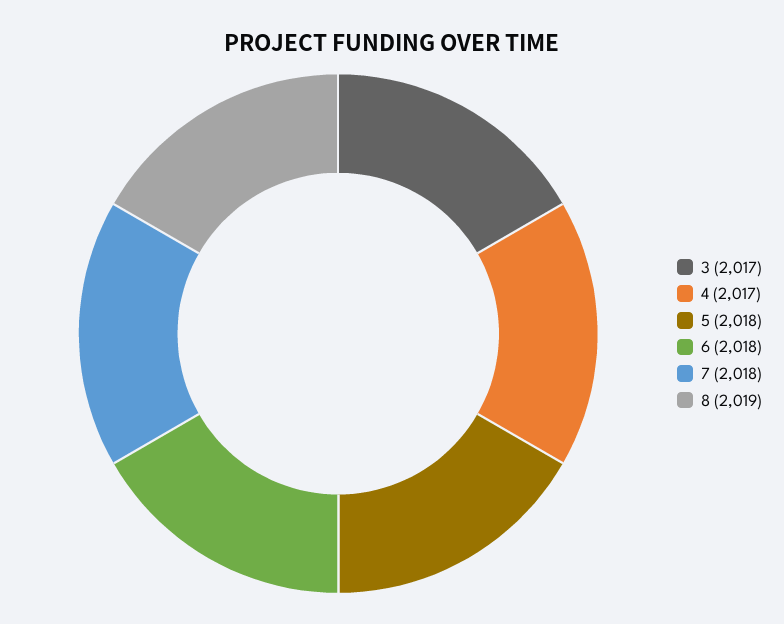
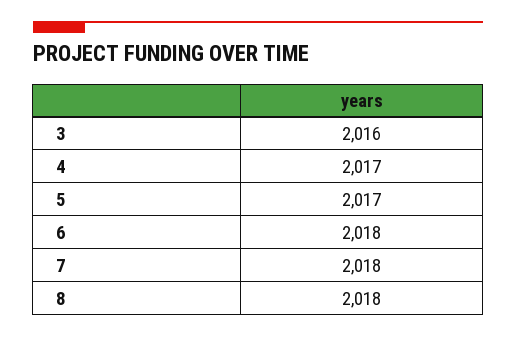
  {
-   "3": 2017,
+   "3": 2016,
    "4": 2017,
-   "5": 2018,
+   "5": 2017,
    "6": 2018,
    "7": 2018,
-   "8": 2019
+   "8": 2018
  }

